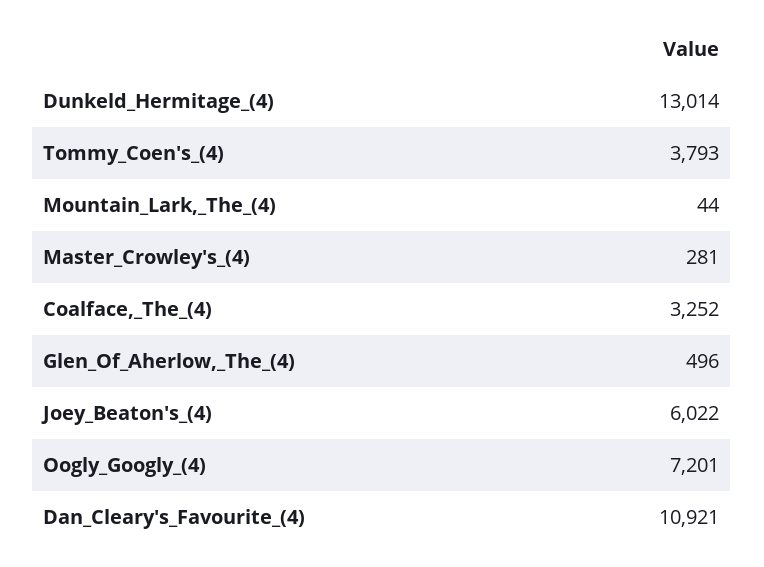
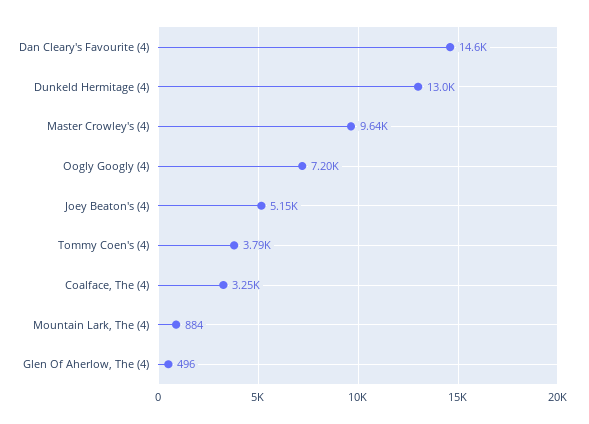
  {
    "Dunkeld_Hermitage_(4)": 13014,
    "Tommy_Coen's_(4)": 3793,
-   "Mountain_Lark,_The_(4)": 44,
+   "Mountain_Lark,_The_(4)": 884,
-   "Master_Crowley's_(4)": 281,
+   "Master_Crowley's_(4)": 9640,
    "Coalface,_The_(4)": 3252,
    "Glen_Of_Aherlow,_The_(4)": 496,
-   "Joey_Beaton's_(4)": 6022,
+   "Joey_Beaton's_(4)": 5150,
    "Oogly_Googly_(4)": 7201,
-   "Dan_Cleary's_Favourite_(4)": 10921
+   "Dan_Cleary's_Favourite_(4)": 14600
  }

